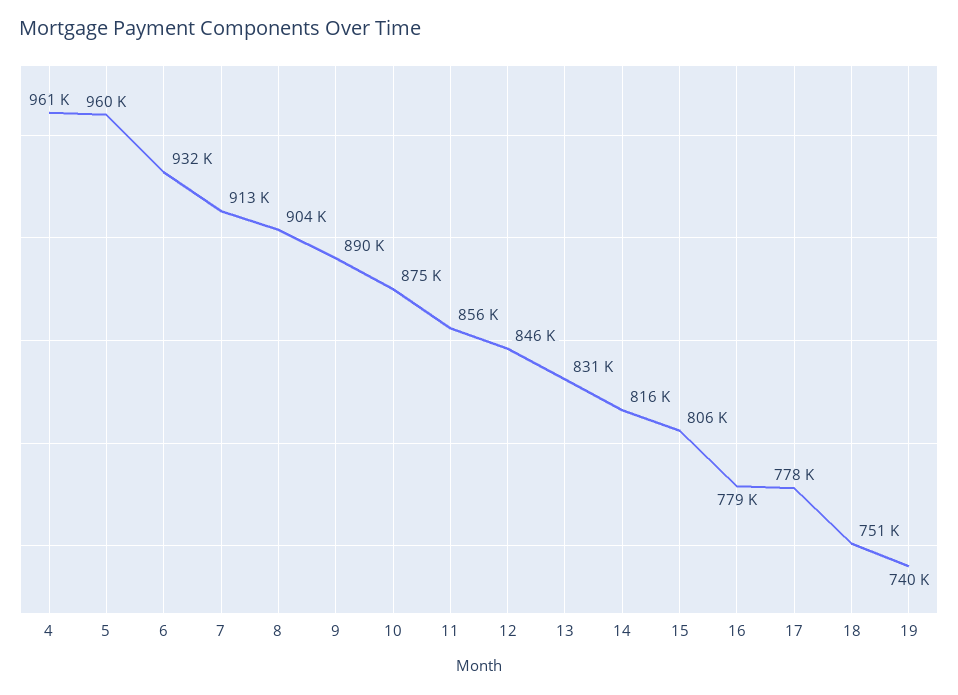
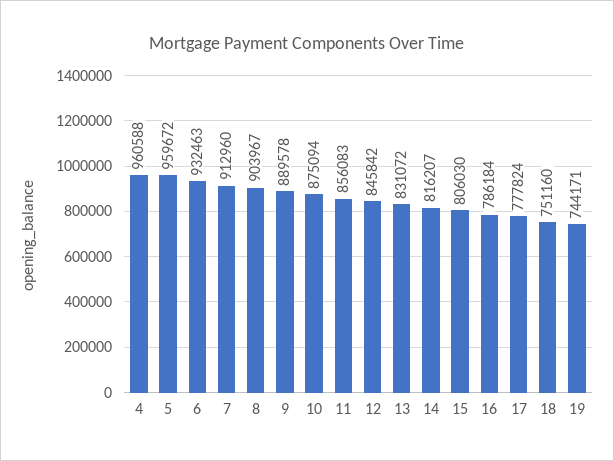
  {
    "4": 960588,
    "5": 959672,
    "6": 932463,
    "7": 912960,
    "8": 903967,
    "9": 889578,
    "10": 875094,
    "11": 856083,
    "12": 845842,
    "13": 831072,
    "14": 816207,
    "15": 806030,
-   "16": 779000,
+   "16": 786184,
    "17": 777824,
    "18": 751160,
-   "19": 740000
+   "19": 744171
  }

